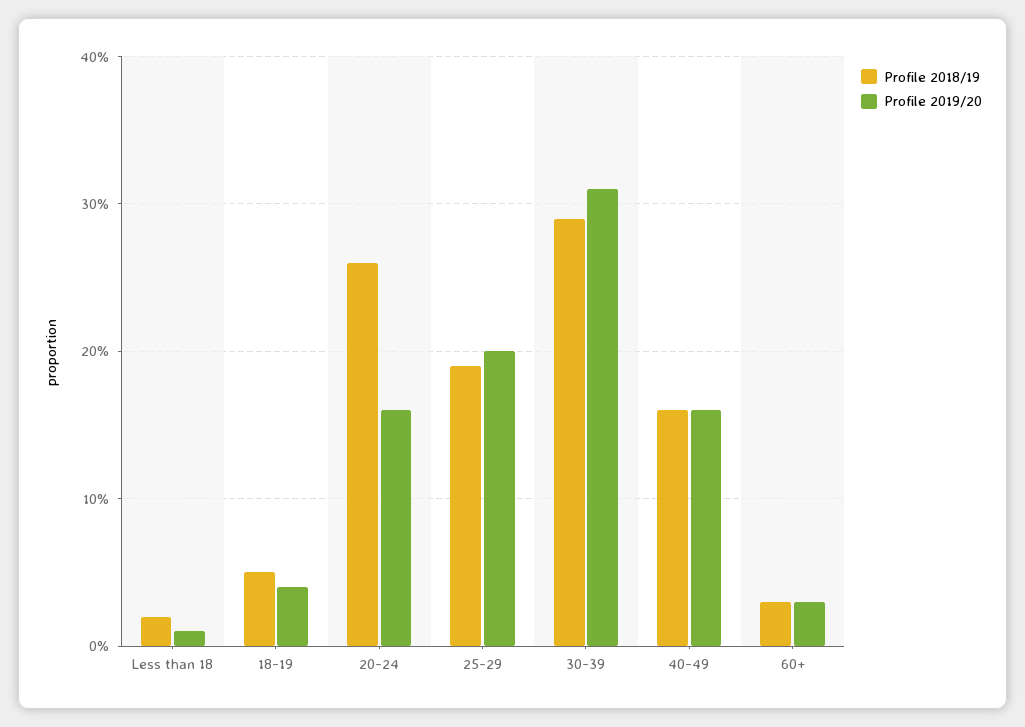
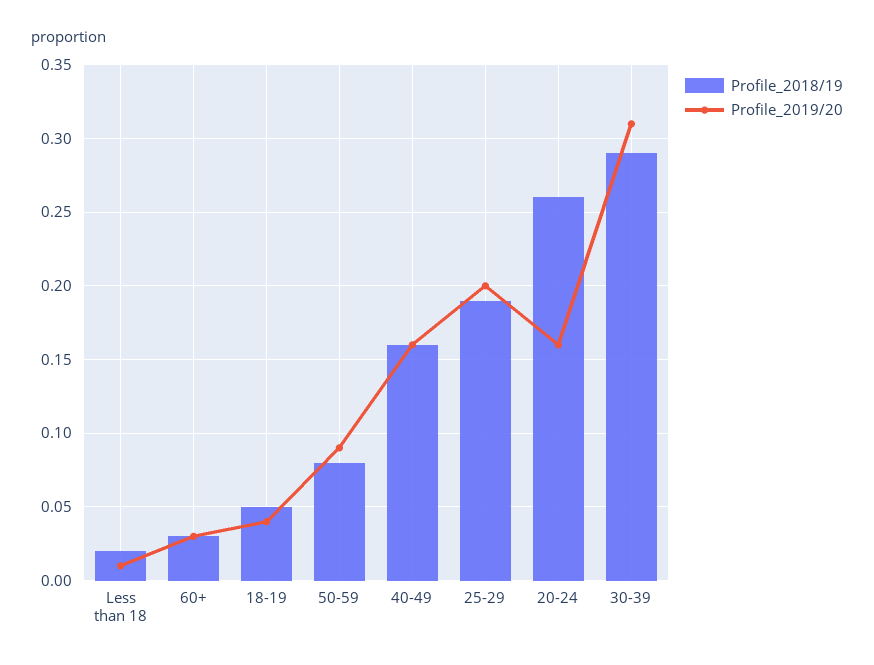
  {
    "Profile 2018/19": {
      "Less than 18": 0.02,
      "18-19": 0.05,
      "20-24": 0.26,
      "25-29": 0.19,
      "30-39": 0.29,
      "40-49": 0.16,
-     "60+": 0.03
+     "60+": 0.03,
+     "50-59": 0.08
    },
    "Profile 2019/20": {
      "Less than 18": 0.01,
      "18-19": 0.04,
      "20-24": 0.16,
      "25-29": 0.2,
      "30-39": 0.31,
      "40-49": 0.16,
-     "60+": 0.03
+     "60+": 0.03,
+     "50-59": 0.09
    }
  }

